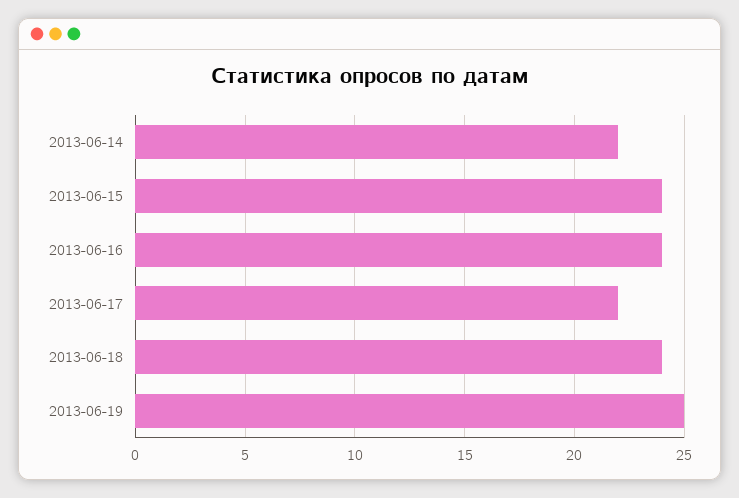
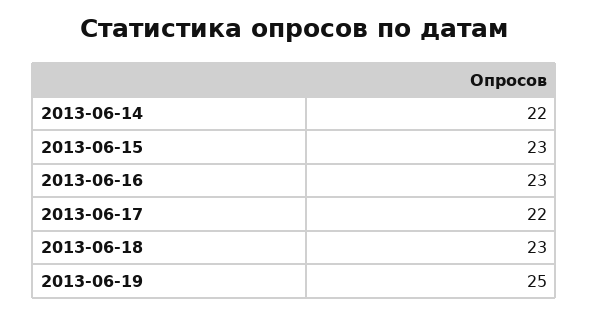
  {
    "2013-06-14": 22,
-   "2013-06-15": 24,
+   "2013-06-15": 23,
-   "2013-06-16": 24,
+   "2013-06-16": 23,
    "2013-06-17": 22,
-   "2013-06-18": 24,
+   "2013-06-18": 23,
    "2013-06-19": 25
  }

